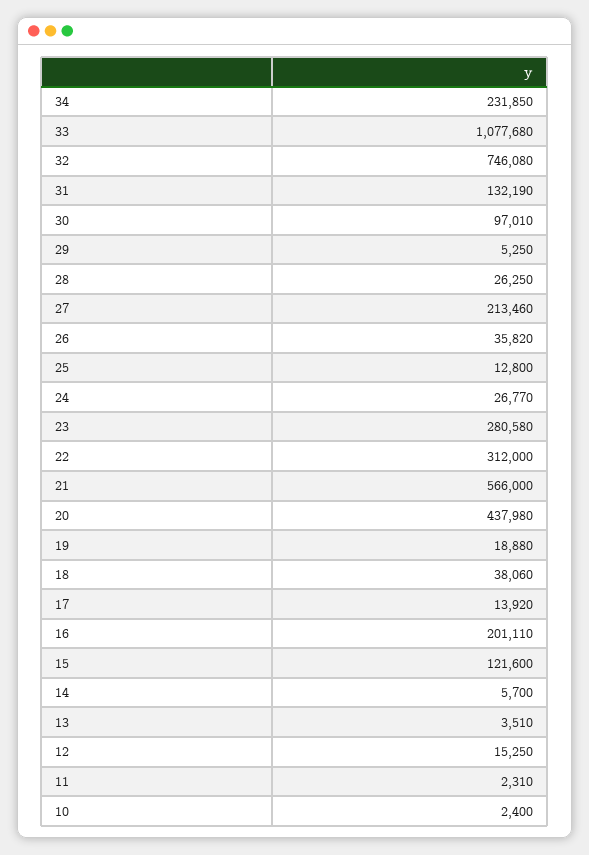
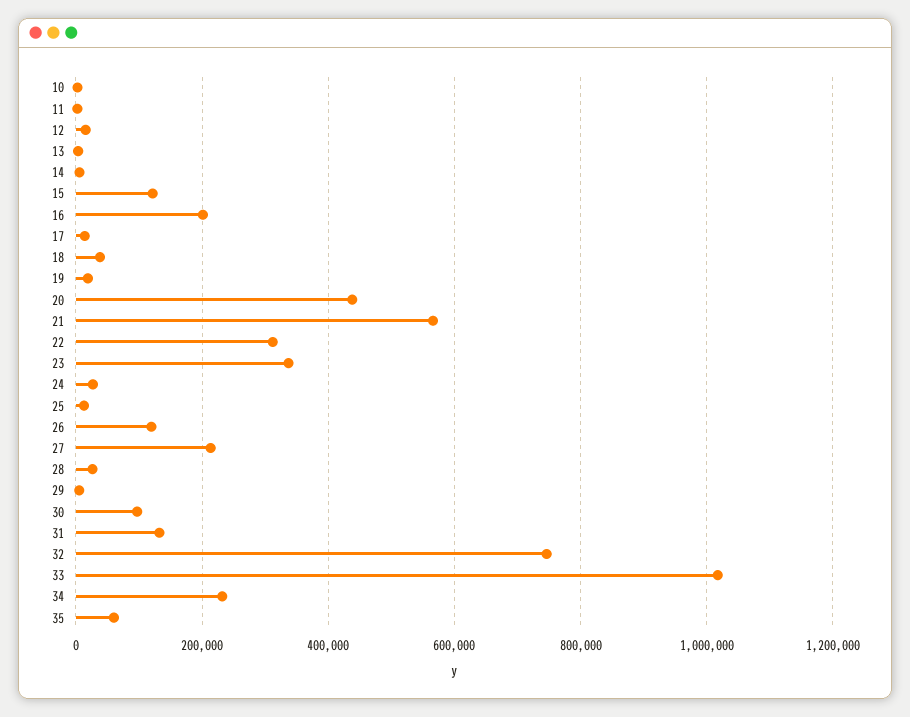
  {
    "34": 231850,
-   "33": 1077680,
+   "33": 1020000,
    "32": 746080,
    "31": 132190,
    "30": 97010,
    "29": 5250,
    "28": 26250,
    "27": 213460,
-   "26": 35820,
+   "26": 120000,
    "25": 12800,
    "24": 26770,
-   "23": 280580,
+   "23": 340000,
    "22": 312000,
    "21": 566000,
    "20": 437980,
    "19": 18880,
    "18": 38060,
    "17": 13920,
    "16": 201110,
    "15": 121600,
    "14": 5700,
    "13": 3510,
    "12": 15250,
    "11": 2310,
-   "10": 2400
+   "10": 2400,
+   "35": 60000
  }

